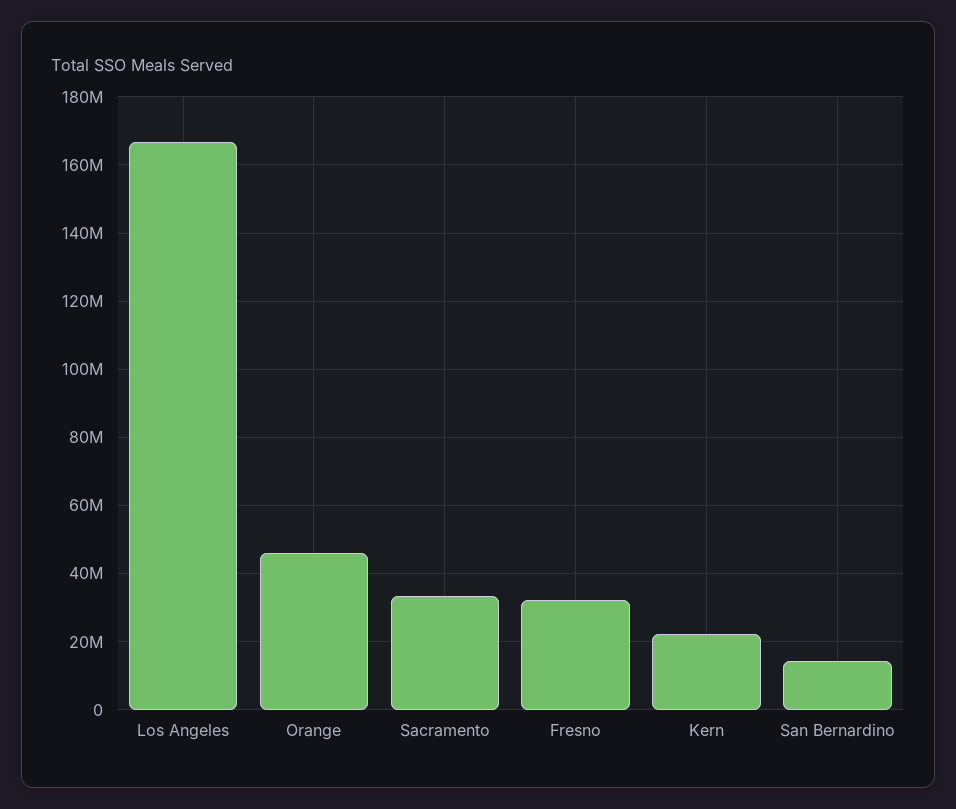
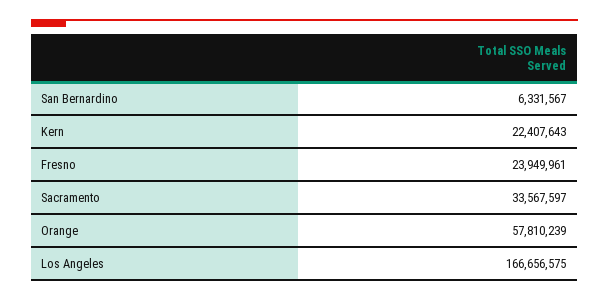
  {
    "Los Angeles": 166656575,
-   "Orange": 46000000,
+   "Orange": 57810239,
    "Sacramento": 33567597,
-   "Fresno": 32000000,
+   "Fresno": 23949961,
    "Kern": 22407643,
-   "San Bernardino": 14000000
+   "San Bernardino": 6331567
  }

